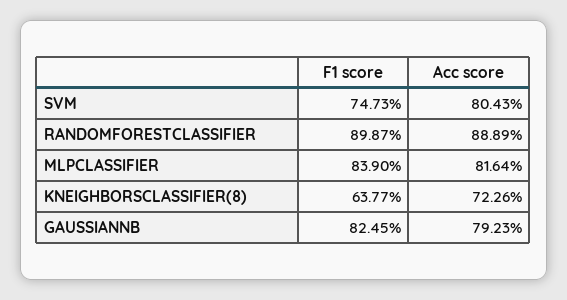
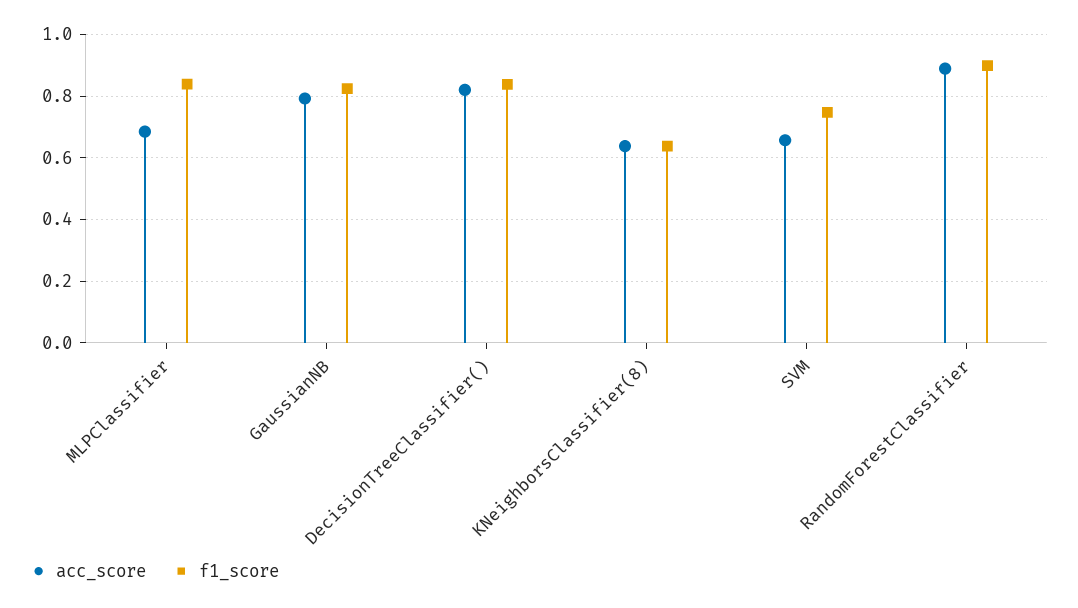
  {
    "F1 score": {
      "SVM": 0.7473,
      "RANDOMFORESTCLASSIFIER": 0.8987,
      "MLPCLASSIFIER": 0.839,
      "KNEIGHBORSCLASSIFIER(8)": 0.6377,
-     "GAUSSIANNB": 0.8245
+     "GAUSSIANNB": 0.8245,
+     "DecisionTreeClassifier()": 0.84
    },
    "Acc score": {
-     "SVM": 0.8043,
+     "SVM": 0.66,
      "RANDOMFORESTCLASSIFIER": 0.8889,
-     "MLPCLASSIFIER": 0.8164,
+     "MLPCLASSIFIER": 0.68,
-     "KNEIGHBORSCLASSIFIER(8)": 0.7226,
+     "KNEIGHBORSCLASSIFIER(8)": 0.64,
-     "GAUSSIANNB": 0.7923
+     "GAUSSIANNB": 0.7923,
+     "DecisionTreeClassifier()": 0.82
    }
  }

